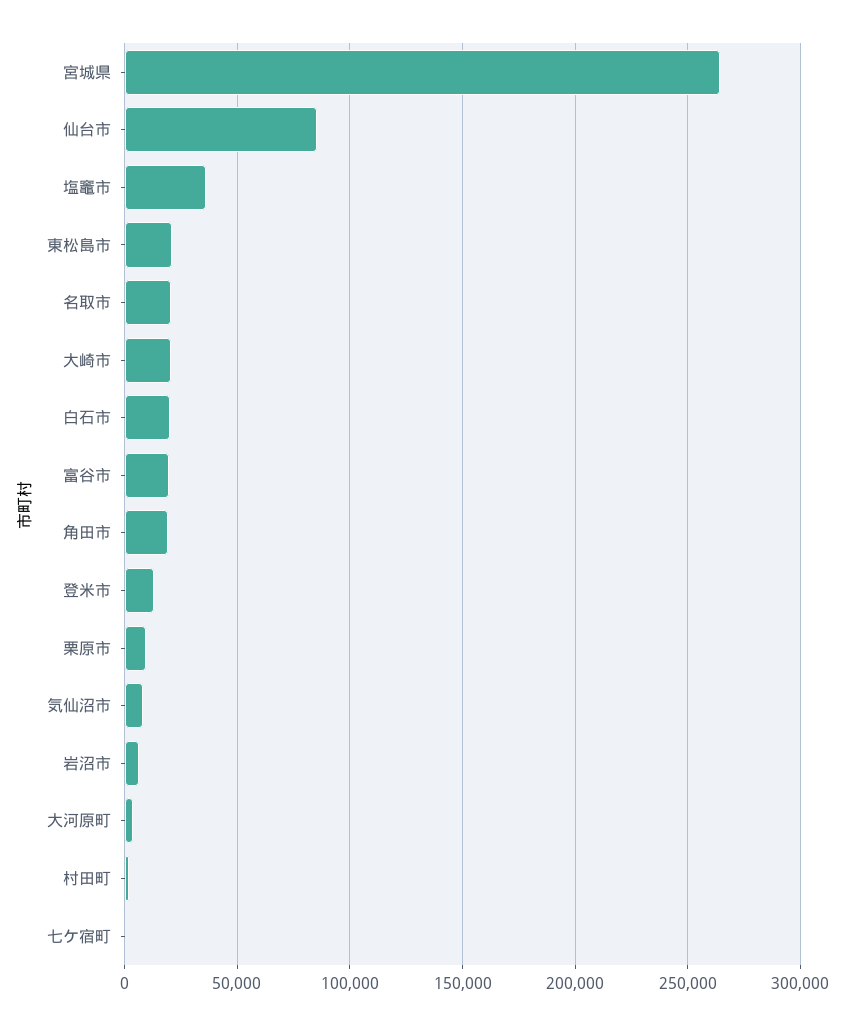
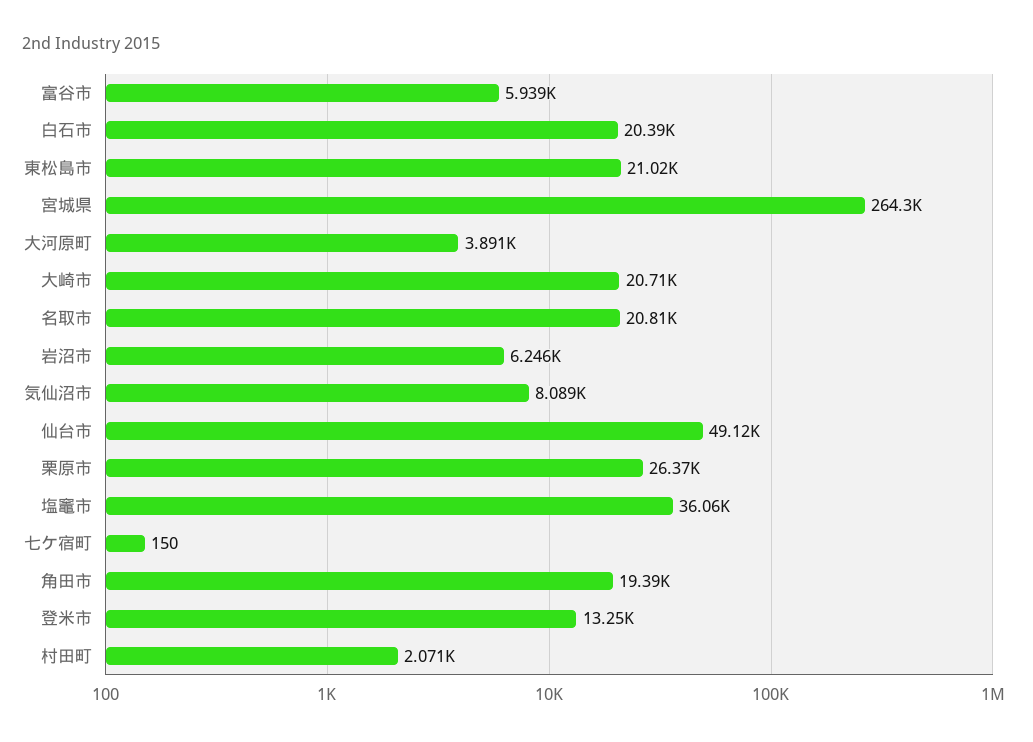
  {
    "宮城県": 264300,
-   "仙台市": 85000,
+   "仙台市": 49120,
    "塩竈市": 36060,
    "東松島市": 21020,
    "名取市": 20810,
    "大崎市": 20710,
    "白石市": 20390,
-   "富谷市": 20000,
+   "富谷市": 5939,
    "角田市": 19390,
    "登米市": 13250,
-   "栗原市": 10000,
+   "栗原市": 26370,
    "気仙沼市": 8089,
    "岩沼市": 6246,
    "大河原町": 3891,
    "村田町": 2071,
    "七ケ宿町": 150
  }

